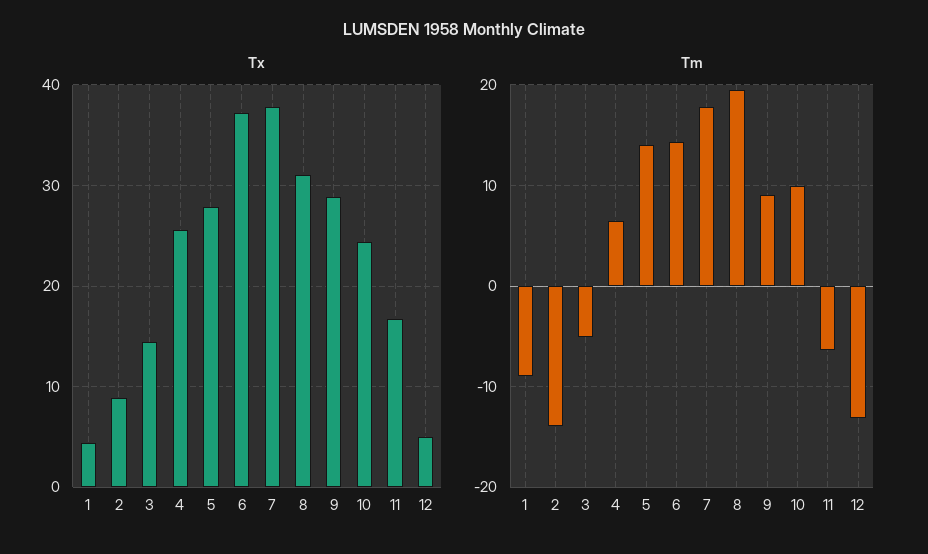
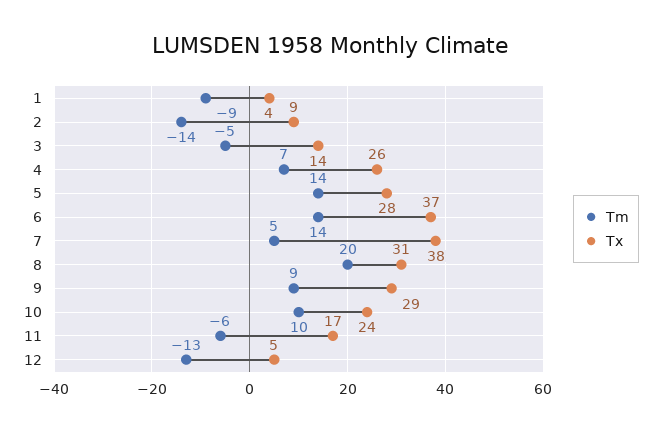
  {
    "Tx": {
      "1": 4,
      "2": 9,
      "3": 14,
      "4": 26,
      "5": 28,
      "6": 37,
      "7": 38,
      "8": 31,
      "9": 29,
      "10": 24,
      "11": 17,
      "12": 5
    },
    "Tm": {
      "1": -9,
      "2": -14,
      "3": -5,
      "4": 7,
      "5": 14,
      "6": 14,
-     "7": 18,
+     "7": 5,
      "8": 20,
      "9": 9,
      "10": 10,
      "11": -6,
      "12": -13
    }
  }

